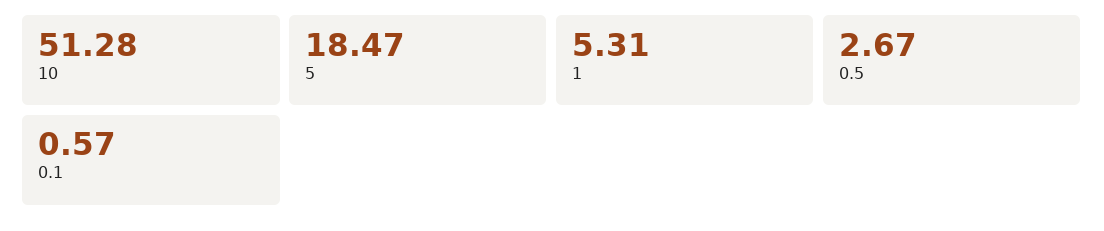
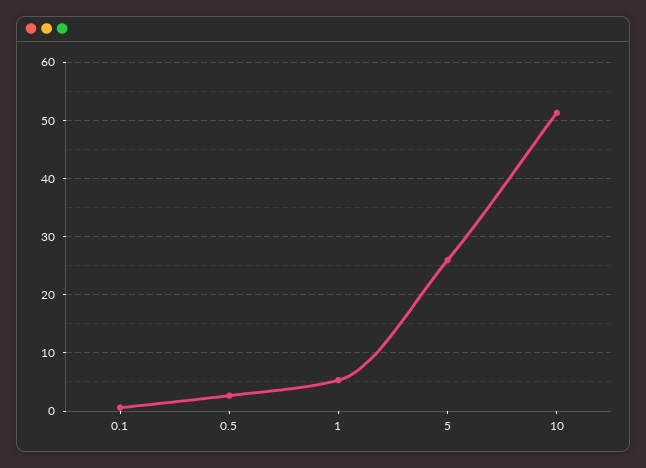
  {
    "10": 51.28,
-   "5": 18.47,
+   "5": 26,
    "1": 5.31,
    "0.5": 2.67,
    "0.1": 0.57
  }

